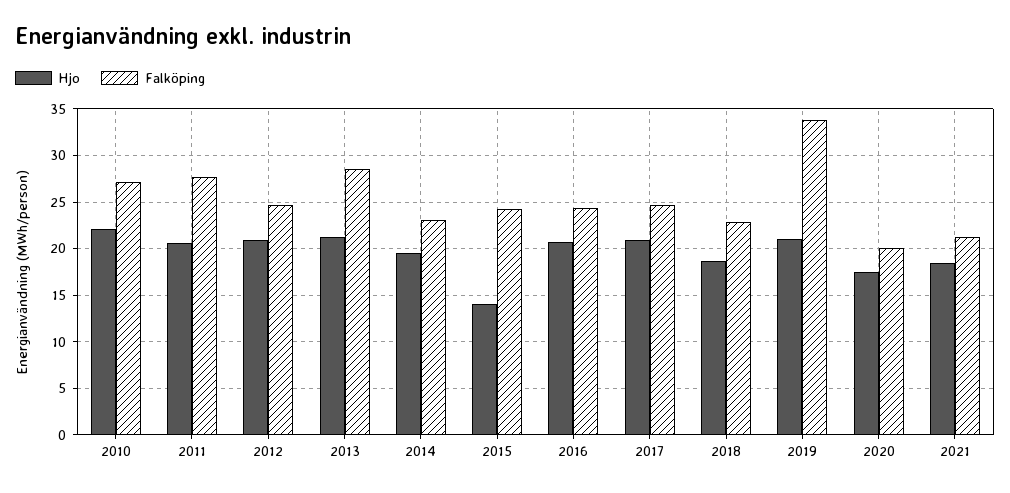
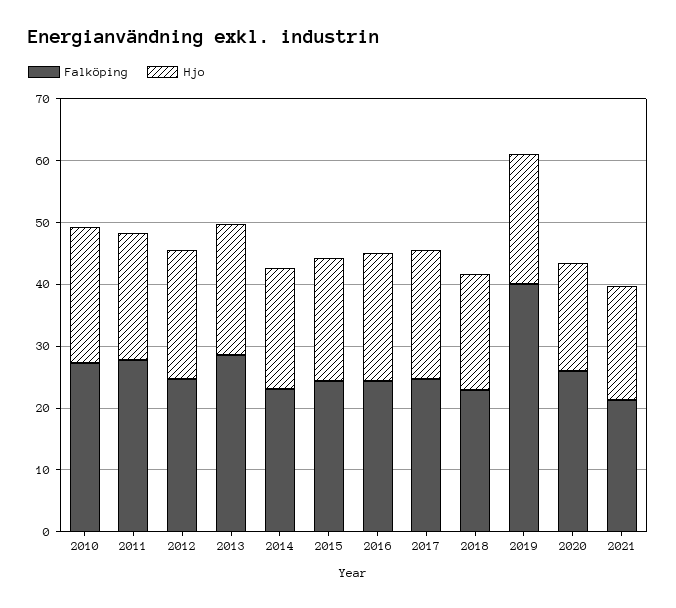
  {
    "Hjo": {
      "2010": 22,
      "2011": 21,
      "2012": 21,
      "2013": 21,
      "2014": 20,
-     "2015": 14,
+     "2015": 20,
      "2016": 21,
      "2017": 21,
      "2018": 19,
      "2019": 21,
      "2020": 18,
      "2021": 19
    },
    "Falköping": {
      "2010": 27,
      "2011": 28,
      "2012": 25,
      "2013": 29,
      "2014": 23,
      "2015": 24,
      "2016": 24,
      "2017": 25,
      "2018": 23,
-     "2019": 34,
+     "2019": 40,
-     "2020": 20,
+     "2020": 26,
      "2021": 21
    }
  }

